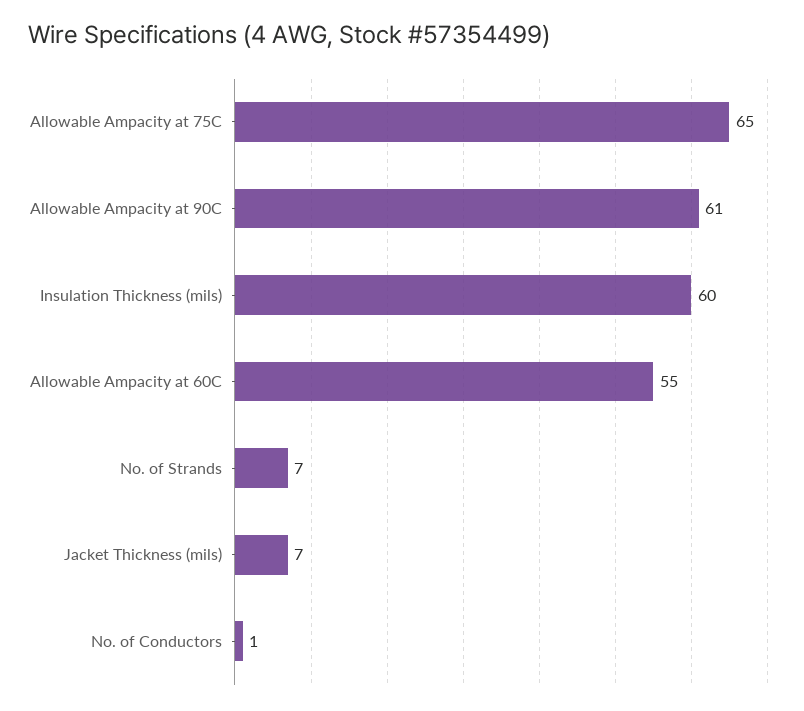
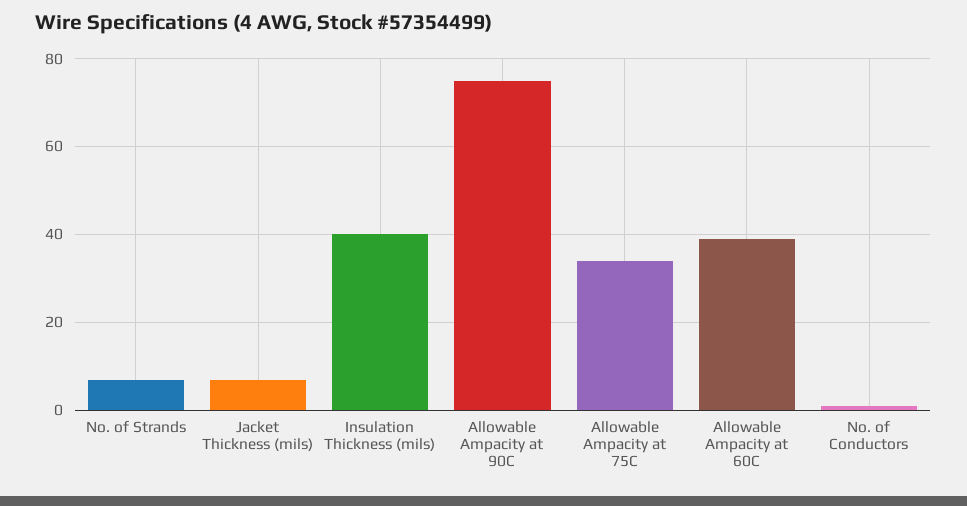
  {
-   "Allowable Ampacity at 75C": 65,
+   "Allowable Ampacity at 75C": 35,
-   "Allowable Ampacity at 90C": 61,
+   "Allowable Ampacity at 90C": 75,
-   "Insulation Thickness (mils)": 60,
+   "Insulation Thickness (mils)": 40,
-   "Allowable Ampacity at 60C": 55,
+   "Allowable Ampacity at 60C": 40,
    "No. of Strands": 7,
    "Jacket Thickness (mils)": 7,
    "No. of Conductors": 1
  }

